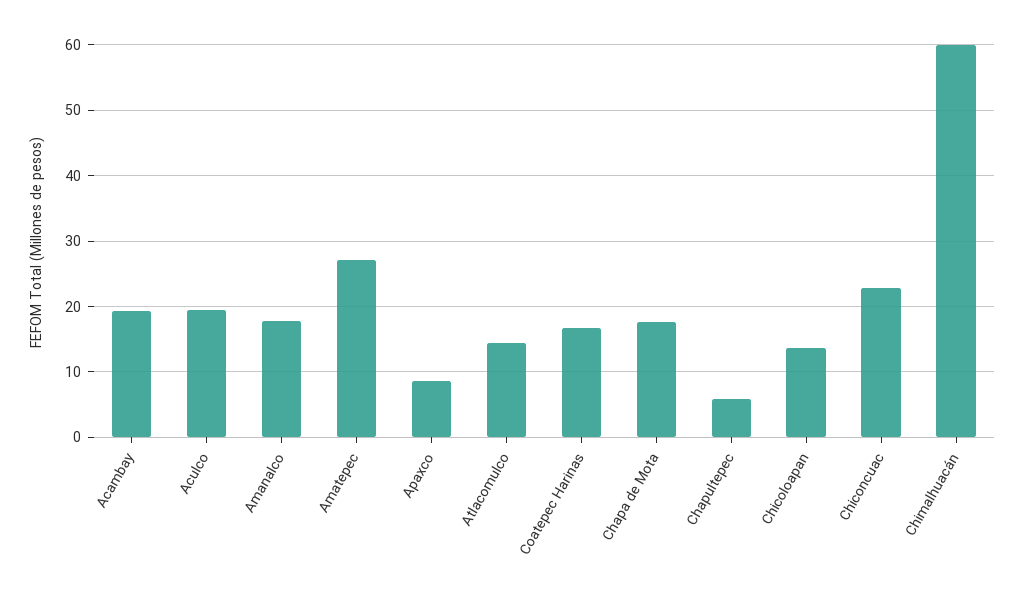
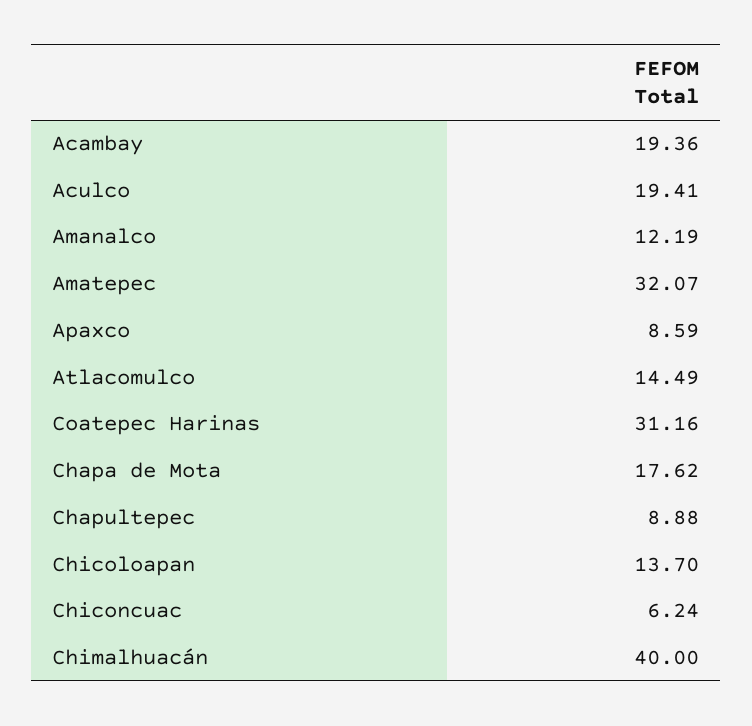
  {
    "Acambay": 19.36,
    "Aculco": 19.41,
-   "Amanalco": 18,
+   "Amanalco": 12.19,
-   "Amatepec": 27,
+   "Amatepec": 32.07,
    "Apaxco": 8.59,
    "Atlacomulco": 14.49,
-   "Coatepec Harinas": 17,
+   "Coatepec Harinas": 31.16,
    "Chapa de Mota": 17.62,
-   "Chapultepec": 6,
+   "Chapultepec": 8.88,
    "Chicoloapan": 13.7,
-   "Chiconcuac": 23,
+   "Chiconcuac": 6.24,
-   "Chimalhuacán": 60
+   "Chimalhuacán": 40
  }

